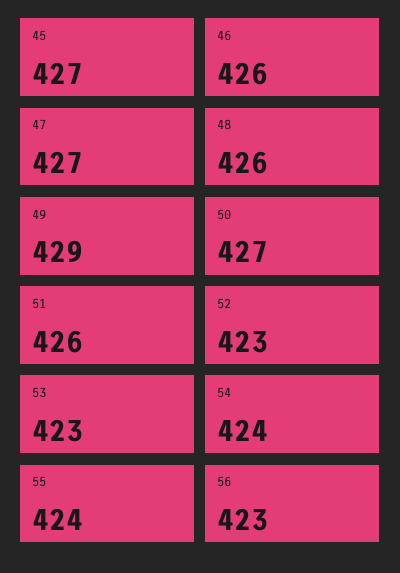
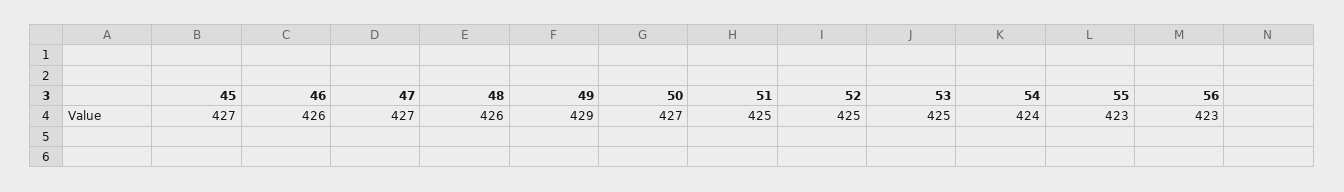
  {
    "45": 427,
    "46": 426,
    "47": 427,
    "48": 426,
    "49": 429,
    "50": 427,
-   "51": 426,
+   "51": 425,
-   "52": 423,
+   "52": 425,
-   "53": 423,
+   "53": 425,
    "54": 424,
-   "55": 424,
+   "55": 423,
    "56": 423
  }

